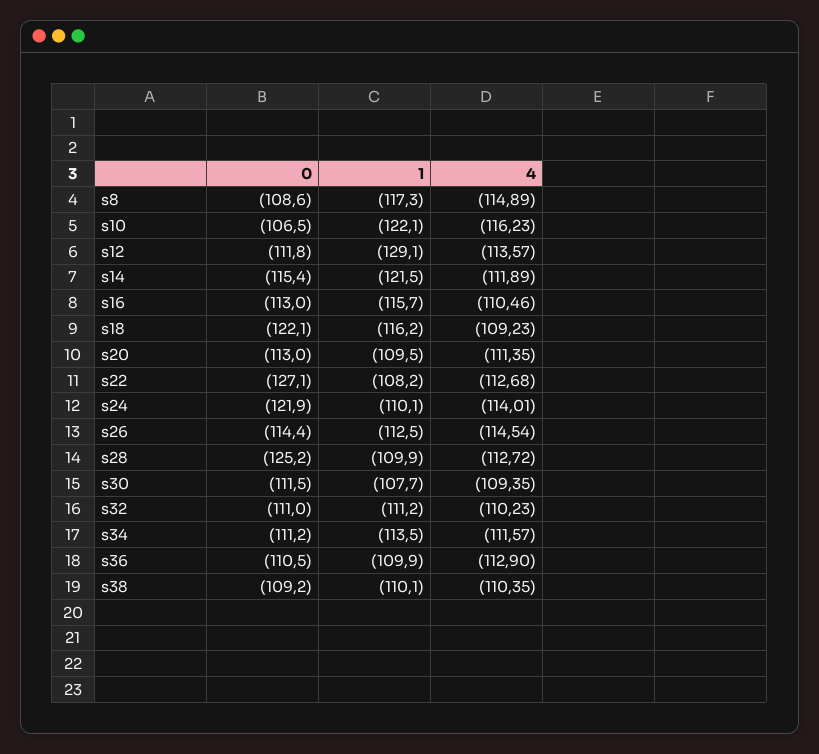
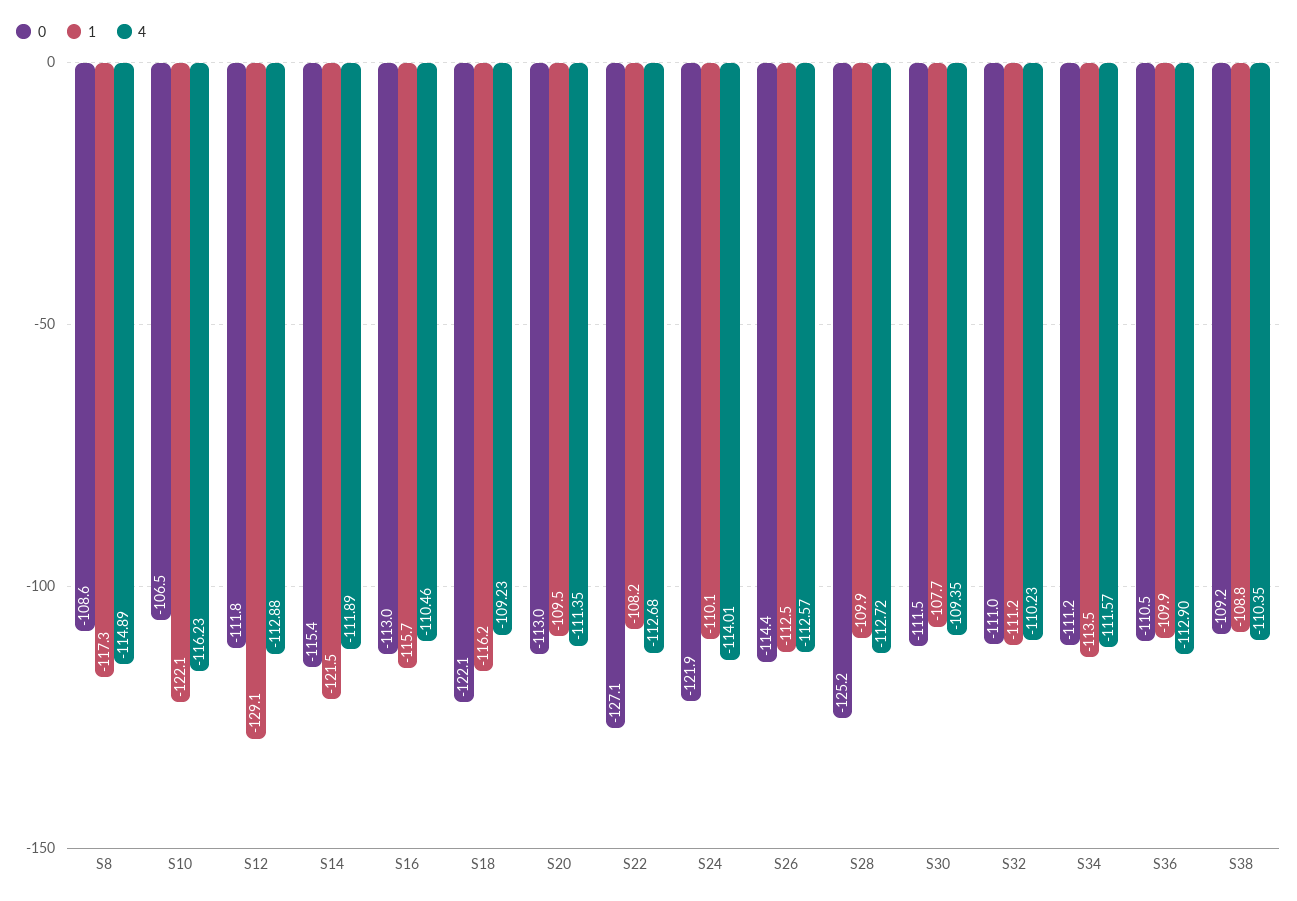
  {
    "0": {
      "s8": -108.6,
      "s10": -106.5,
      "s12": -111.8,
      "s14": -115.4,
      "s16": -113,
      "s18": -122.1,
      "s20": -113,
      "s22": -127.1,
      "s24": -121.9,
      "s26": -114.4,
      "s28": -125.2,
      "s30": -111.5,
      "s32": -111,
      "s34": -111.2,
      "s36": -110.5,
      "s38": -109.2
    },
    "1": {
      "s8": -117.3,
      "s10": -122.1,
      "s12": -129.1,
      "s14": -121.5,
      "s16": -115.7,
      "s18": -116.2,
      "s20": -109.5,
      "s22": -108.2,
      "s24": -110.1,
      "s26": -112.5,
      "s28": -109.9,
      "s30": -107.7,
      "s32": -111.2,
      "s34": -113.5,
      "s36": -109.9,
-     "s38": -110.1
+     "s38": -108.8
    },
    "4": {
      "s8": -114.89,
      "s10": -116.23,
-     "s12": -113.57,
+     "s12": -112.88,
      "s14": -111.89,
      "s16": -110.46,
      "s18": -109.23,
      "s20": -111.35,
      "s22": -112.68,
      "s24": -114.01,
-     "s26": -114.54,
+     "s26": -112.57,
      "s28": -112.72,
      "s30": -109.35,
      "s32": -110.23,
      "s34": -111.57,
      "s36": -112.9,
      "s38": -110.35
    }
  }

